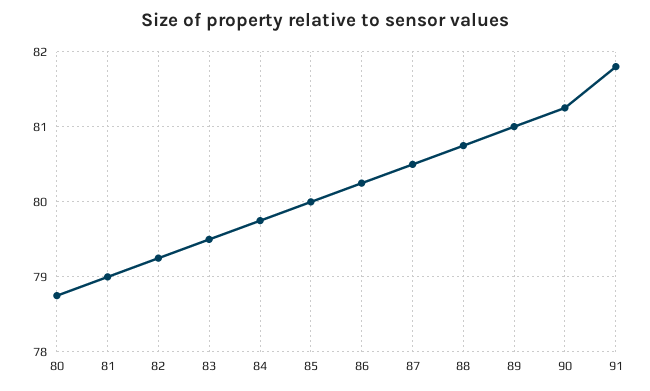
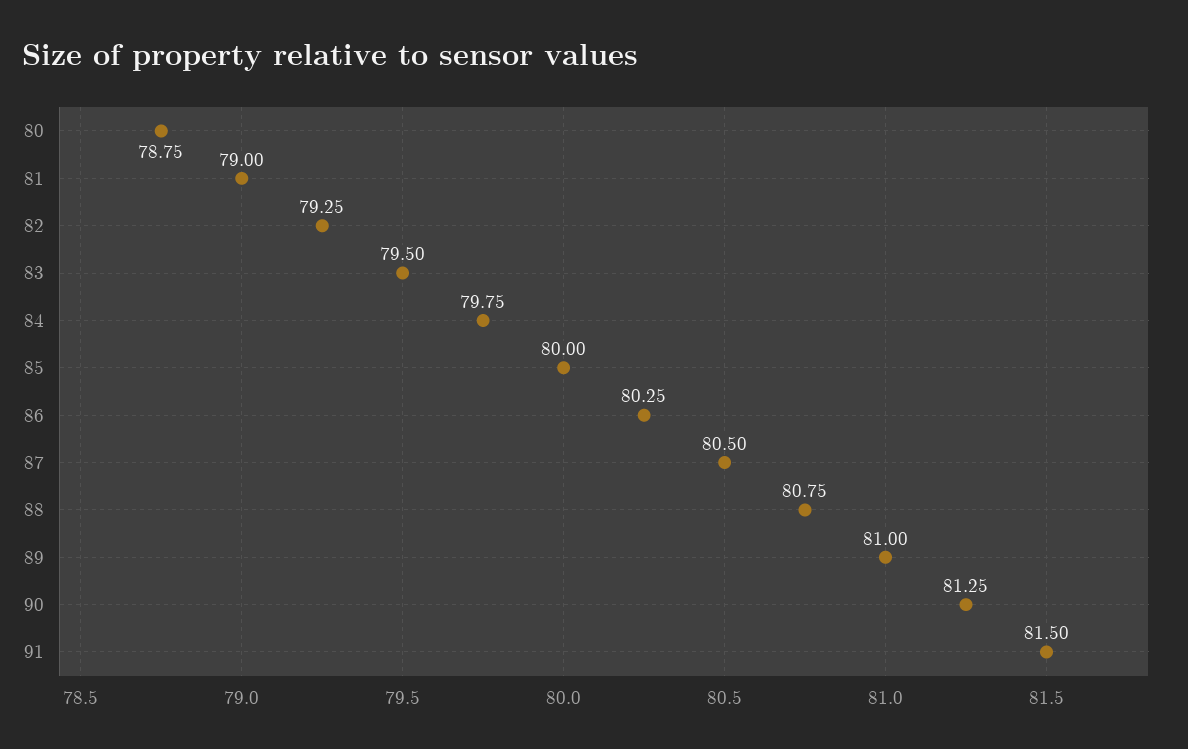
  {
    "80": 78.75,
    "81": 79,
    "82": 79.25,
    "83": 79.5,
    "84": 79.75,
    "85": 80,
    "86": 80.25,
    "87": 80.5,
    "88": 80.75,
    "89": 81,
    "90": 81.25,
-   "91": 81.8
+   "91": 81.5
  }

